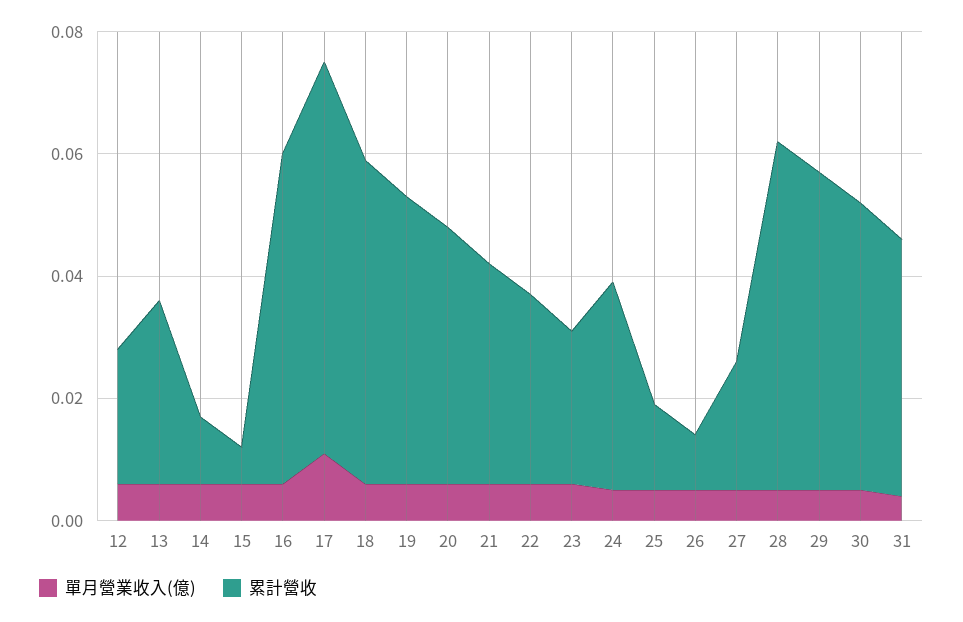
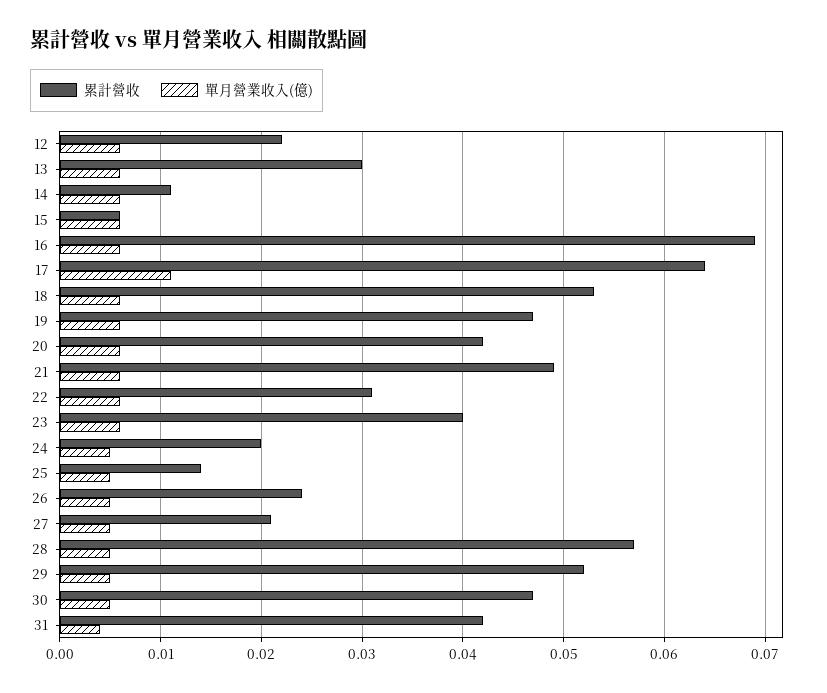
  {
    "單月營業收入(億)": {
      "12": 0.006,
      "13": 0.006,
      "14": 0.006,
      "15": 0.006,
      "16": 0.006,
      "17": 0.011,
      "18": 0.006,
      "19": 0.006,
      "20": 0.006,
      "21": 0.006,
      "22": 0.006,
      "23": 0.006,
      "24": 0.005,
      "25": 0.005,
      "26": 0.005,
      "27": 0.005,
      "28": 0.005,
      "29": 0.005,
      "30": 0.005,
      "31": 0.004
    },
    "累計營收": {
      "12": 0.022,
      "13": 0.03,
      "14": 0.011,
      "15": 0.006,
-     "16": 0.055,
+     "16": 0.069,
      "17": 0.064,
      "18": 0.053,
      "19": 0.047,
      "20": 0.042,
-     "21": 0.035,
+     "21": 0.049,
      "22": 0.031,
-     "23": 0.025,
+     "23": 0.04,
-     "24": 0.035,
+     "24": 0.02,
      "25": 0.014,
-     "26": 0.01,
+     "26": 0.024,
      "27": 0.021,
      "28": 0.057,
      "29": 0.052,
      "30": 0.047,
      "31": 0.042
    }
  }

